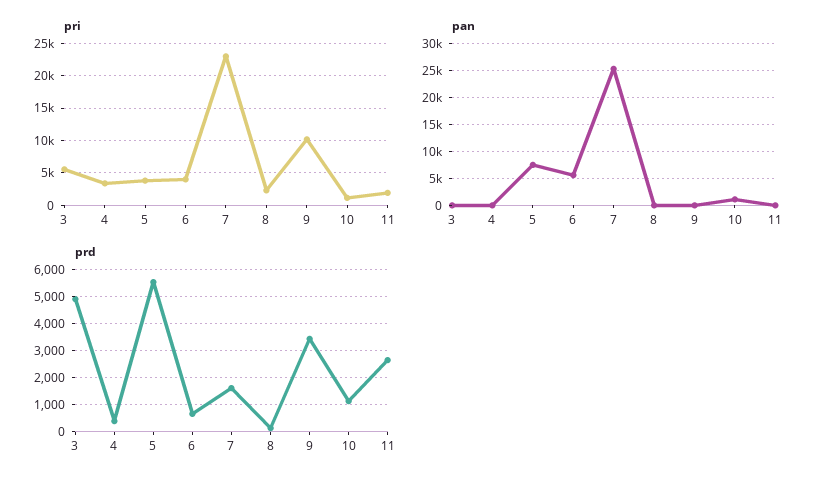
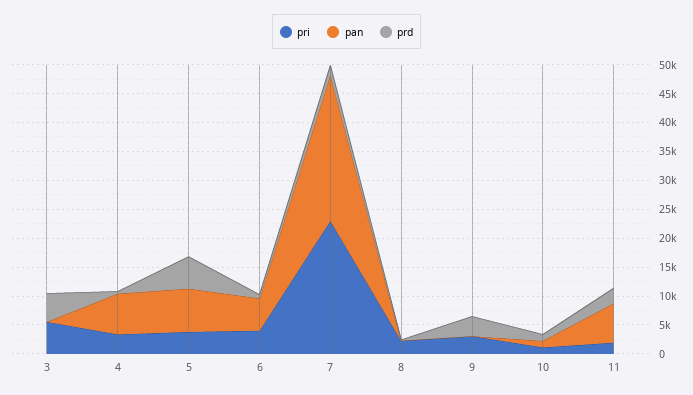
  {
    "pri": {
      "3": 6000,
      "4": 3000,
      "5": 4000,
      "6": 4000,
      "7": 23000,
      "8": 2000,
-     "9": 10000,
+     "9": 2500,
      "10": 1000,
      "11": 2000
    },
    "pan": {
      "3": 0,
-     "4": 0,
+     "4": 7500,
      "5": 7500,
      "6": 5000,
      "7": 25000,
      "8": 0,
      "9": 0,
      "10": 0,
-     "11": 0
+     "11": 7500
    },
    "prd": {
      "3": 5000,
      "4": 500,
      "5": 5500,
      "6": 750,
      "7": 1500,
      "8": 0,
      "9": 3500,
      "10": 1250,
      "11": 2750
    }
  }

